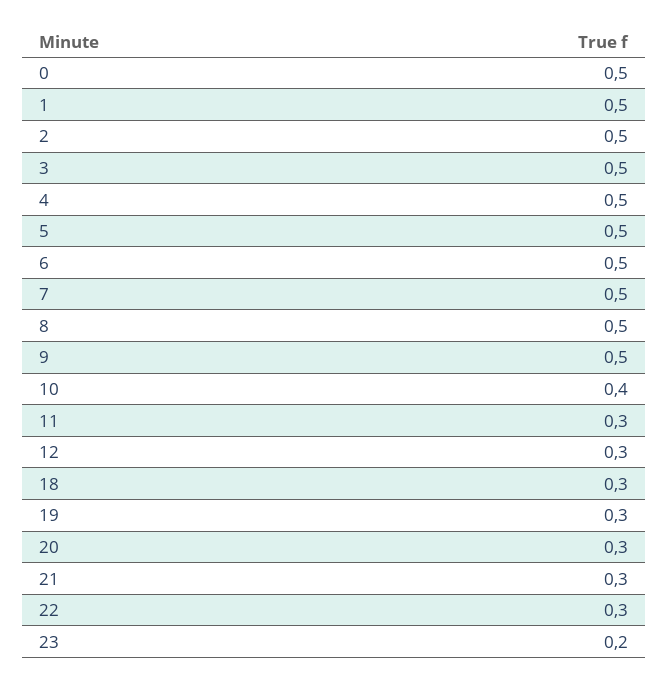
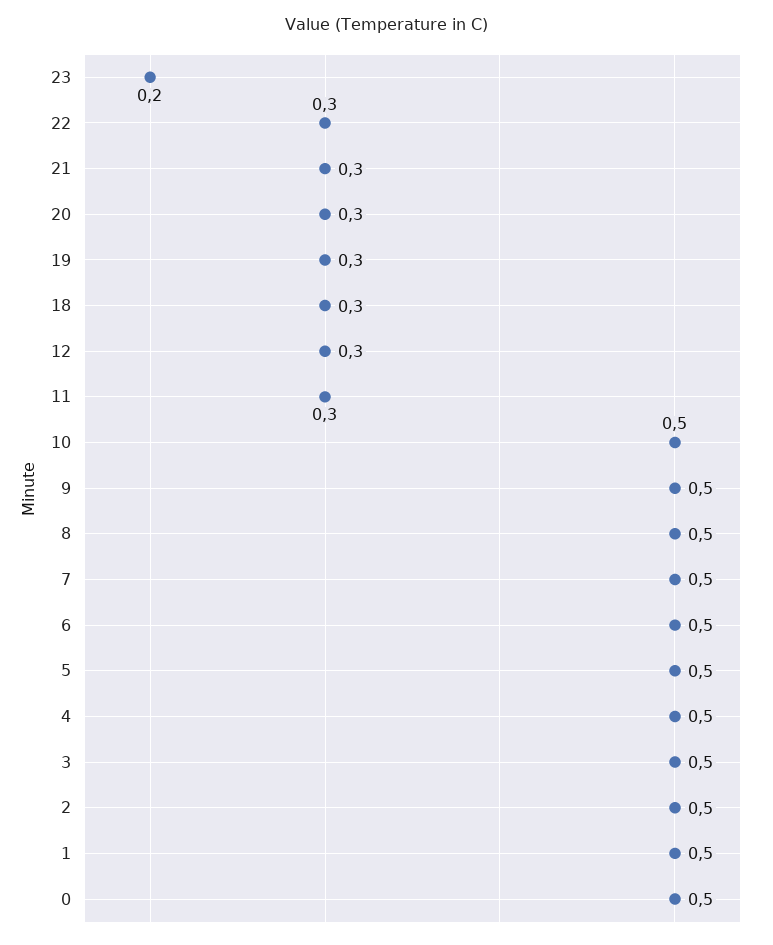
  {
    "0": 0.5,
    "1": 0.5,
    "2": 0.5,
    "3": 0.5,
    "4": 0.5,
    "5": 0.5,
    "6": 0.5,
    "7": 0.5,
    "8": 0.5,
    "9": 0.5,
-   "10": 0.4,
+   "10": 0.5,
    "11": 0.3,
    "12": 0.3,
    "18": 0.3,
    "19": 0.3,
    "20": 0.3,
    "21": 0.3,
    "22": 0.3,
    "23": 0.2
  }

